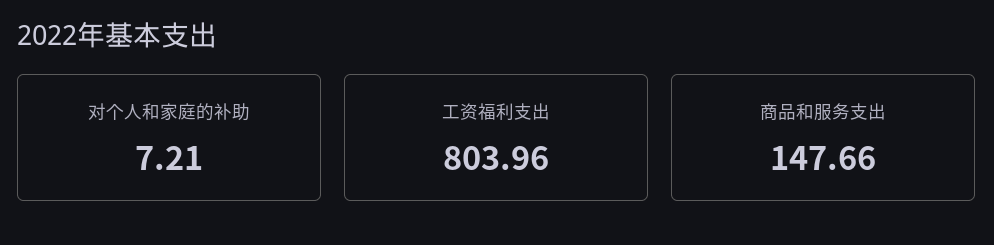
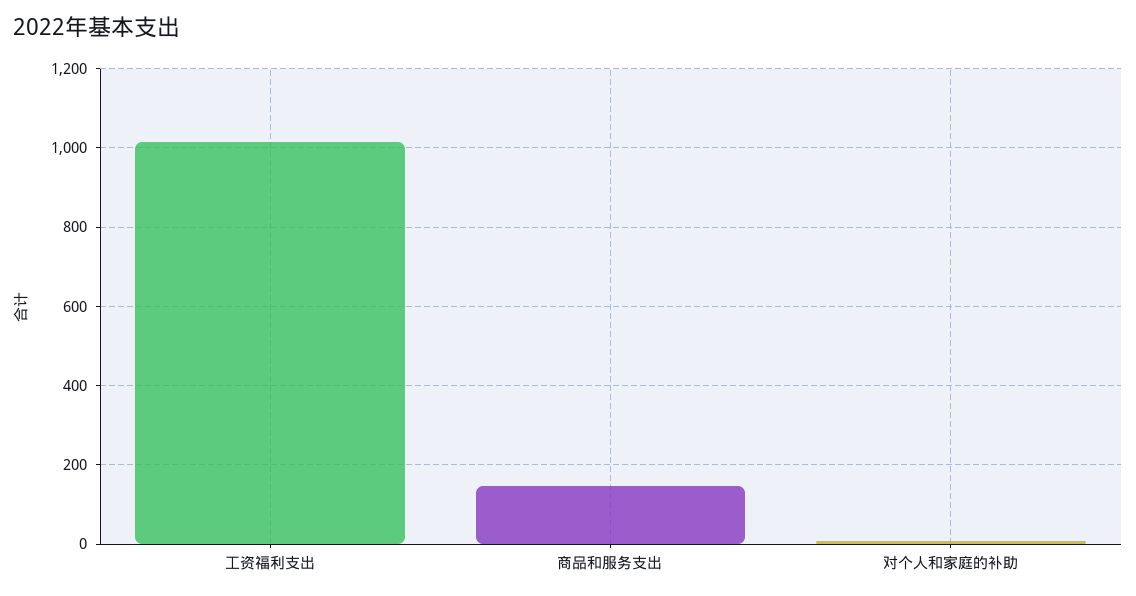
  {
    "对个人和家庭的补助": 7.21,
-   "工资福利支出": 803.96,
+   "工资福利支出": 1020,
    "商品和服务支出": 147.66
  }

